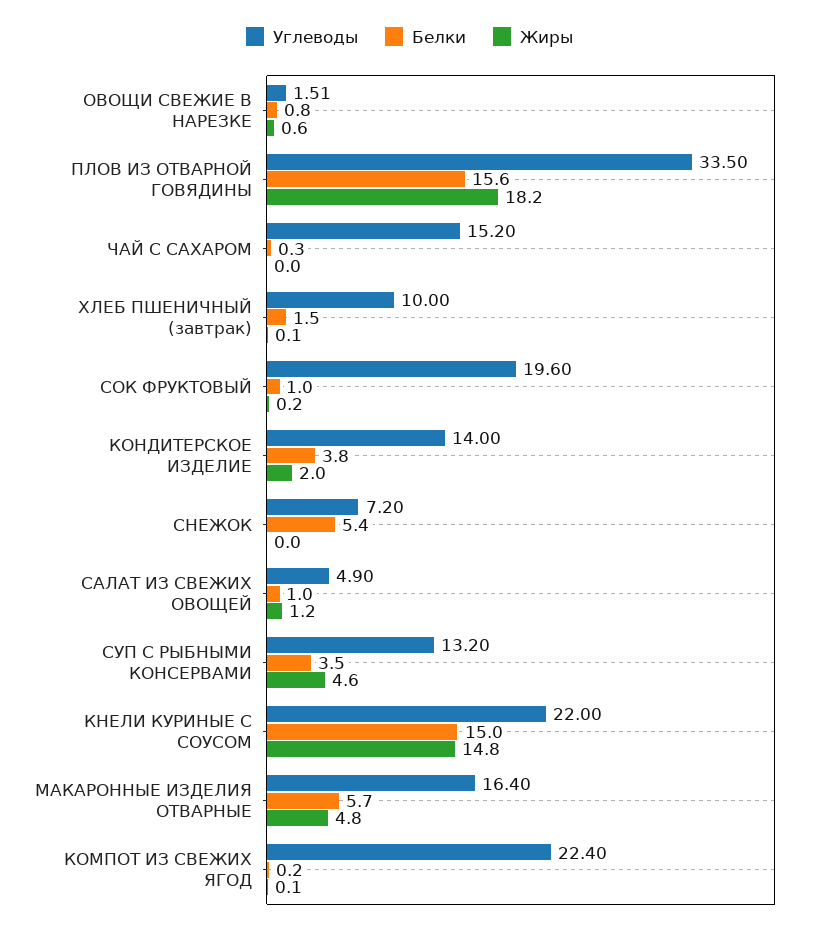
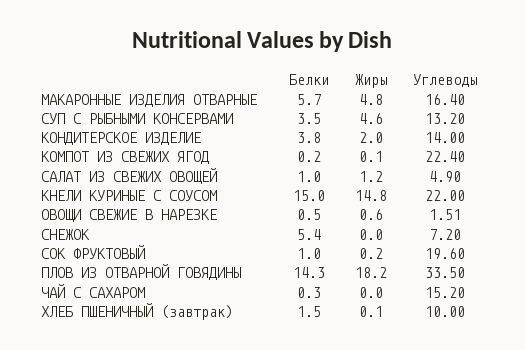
  {
    "Углеводы": {
      "ОВОЩИ СВЕЖИЕ В НАРЕЗКЕ": 1.51,
      "ПЛОВ ИЗ ОТВАРНОЙ ГОВЯДИНЫ": 33.5,
      "ЧАЙ С САХАРОМ": 15.2,
      "ХЛЕБ ПШЕНИЧНЫЙ (завтрак)": 10,
      "СОК ФРУКТОВЫЙ": 19.6,
      "КОНДИТЕРСКОЕ ИЗДЕЛИЕ": 14,
      "СНЕЖОК": 7.2,
      "САЛАТ ИЗ СВЕЖИХ ОВОЩЕЙ": 4.9,
      "СУП С РЫБНЫМИ КОНСЕРВАМИ": 13.2,
      "КНЕЛИ КУРИНЫЕ С СОУСОМ": 22,
      "МАКАРОННЫЕ ИЗДЕЛИЯ ОТВАРНЫЕ": 16.4,
      "КОМПОТ ИЗ СВЕЖИХ ЯГОД": 22.4
    },
    "Белки": {
-     "ОВОЩИ СВЕЖИЕ В НАРЕЗКЕ": 0.8,
+     "ОВОЩИ СВЕЖИЕ В НАРЕЗКЕ": 0.5,
-     "ПЛОВ ИЗ ОТВАРНОЙ ГОВЯДИНЫ": 15.6,
+     "ПЛОВ ИЗ ОТВАРНОЙ ГОВЯДИНЫ": 14.3,
      "ЧАЙ С САХАРОМ": 0.3,
      "ХЛЕБ ПШЕНИЧНЫЙ (завтрак)": 1.5,
      "СОК ФРУКТОВЫЙ": 1,
      "КОНДИТЕРСКОЕ ИЗДЕЛИЕ": 3.8,
      "СНЕЖОК": 5.4,
      "САЛАТ ИЗ СВЕЖИХ ОВОЩЕЙ": 1,
      "СУП С РЫБНЫМИ КОНСЕРВАМИ": 3.5,
      "КНЕЛИ КУРИНЫЕ С СОУСОМ": 15,
      "МАКАРОННЫЕ ИЗДЕЛИЯ ОТВАРНЫЕ": 5.7,
      "КОМПОТ ИЗ СВЕЖИХ ЯГОД": 0.2
    },
    "Жиры": {
      "ОВОЩИ СВЕЖИЕ В НАРЕЗКЕ": 0.6,
      "ПЛОВ ИЗ ОТВАРНОЙ ГОВЯДИНЫ": 18.2,
      "ЧАЙ С САХАРОМ": 0,
      "ХЛЕБ ПШЕНИЧНЫЙ (завтрак)": 0.1,
      "СОК ФРУКТОВЫЙ": 0.2,
      "КОНДИТЕРСКОЕ ИЗДЕЛИЕ": 2,
      "СНЕЖОК": 0,
      "САЛАТ ИЗ СВЕЖИХ ОВОЩЕЙ": 1.2,
      "СУП С РЫБНЫМИ КОНСЕРВАМИ": 4.6,
      "КНЕЛИ КУРИНЫЕ С СОУСОМ": 14.8,
      "МАКАРОННЫЕ ИЗДЕЛИЯ ОТВАРНЫЕ": 4.8,
      "КОМПОТ ИЗ СВЕЖИХ ЯГОД": 0.1
    }
  }

